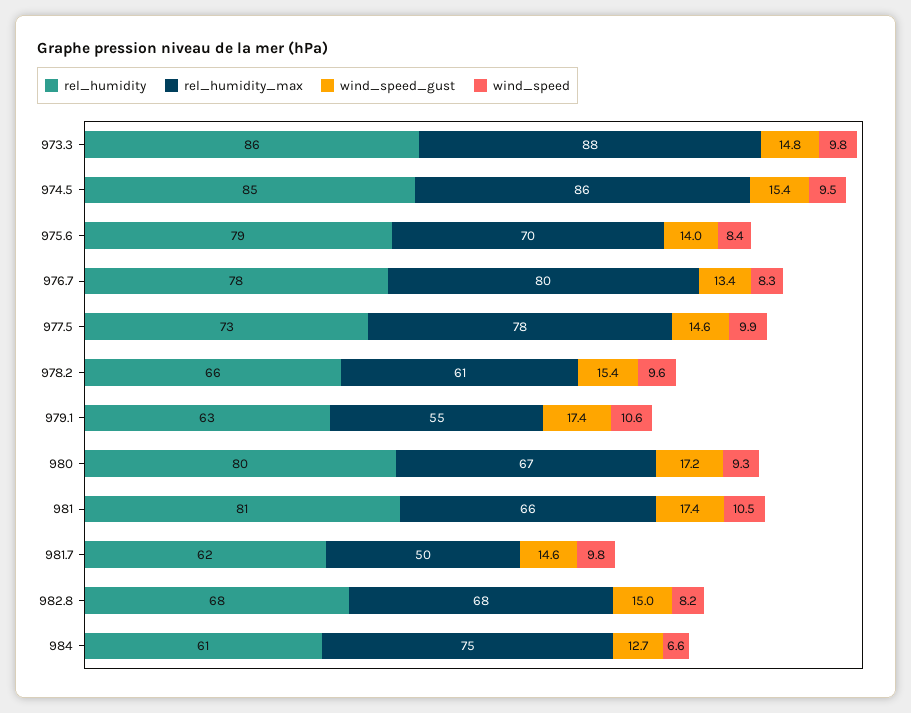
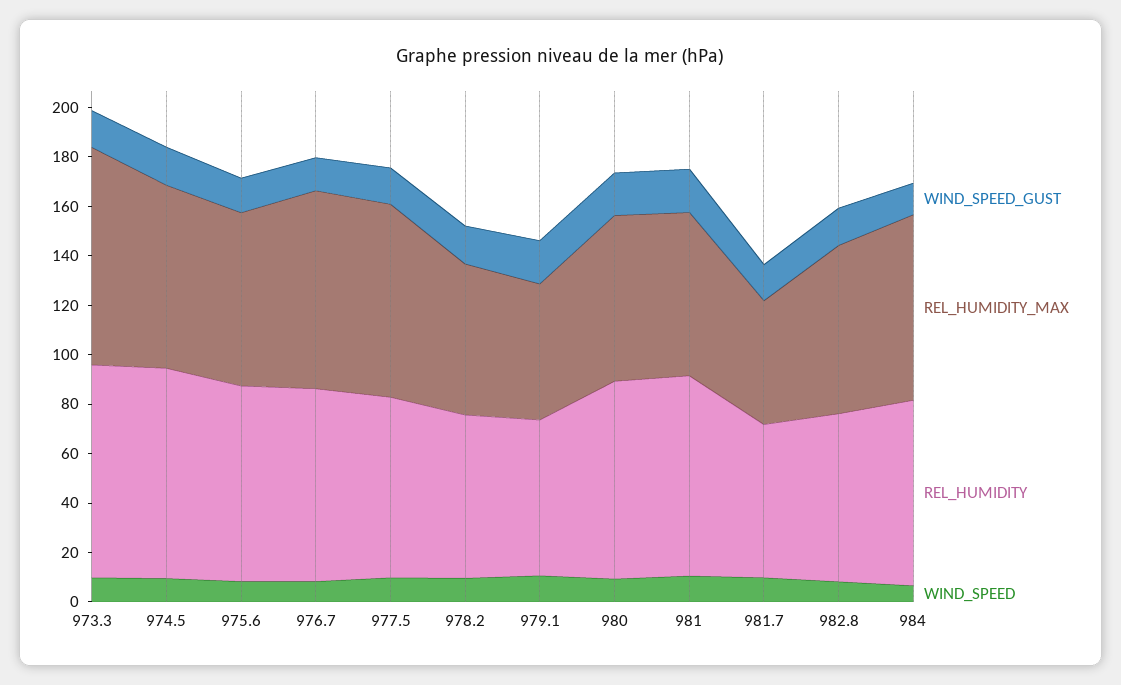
  {
    "rel_humidity": {
      "973.3": 86,
      "974.5": 85,
      "975.6": 79,
      "976.7": 78,
      "977.5": 73,
      "978.2": 66,
      "979.1": 63,
      "980": 80,
      "981": 81,
      "981.7": 62,
      "982.8": 68,
-     "984": 61
+     "984": 75
    },
    "rel_humidity_max": {
      "973.3": 88,
-     "974.5": 86,
+     "974.5": 75,
      "975.6": 70,
      "976.7": 80,
      "977.5": 78,
      "978.2": 61,
      "979.1": 55,
      "980": 67,
      "981": 66,
      "981.7": 50,
      "982.8": 68,
      "984": 75
    },
    "wind_speed_gust": {
      "973.3": 14.8,
      "974.5": 15.4,
      "975.6": 14,
      "976.7": 13.4,
      "977.5": 14.6,
      "978.2": 15.4,
      "979.1": 17.4,
      "980": 17.2,
      "981": 17.4,
      "981.7": 14.6,
      "982.8": 15,
      "984": 12.7
    },
    "wind_speed": {
      "973.3": 9.8,
      "974.5": 9.5,
      "975.6": 8.4,
      "976.7": 8.3,
      "977.5": 9.9,
      "978.2": 9.6,
      "979.1": 10.6,
      "980": 9.3,
      "981": 10.5,
      "981.7": 9.8,
      "982.8": 8.2,
      "984": 6.6
    }
  }

